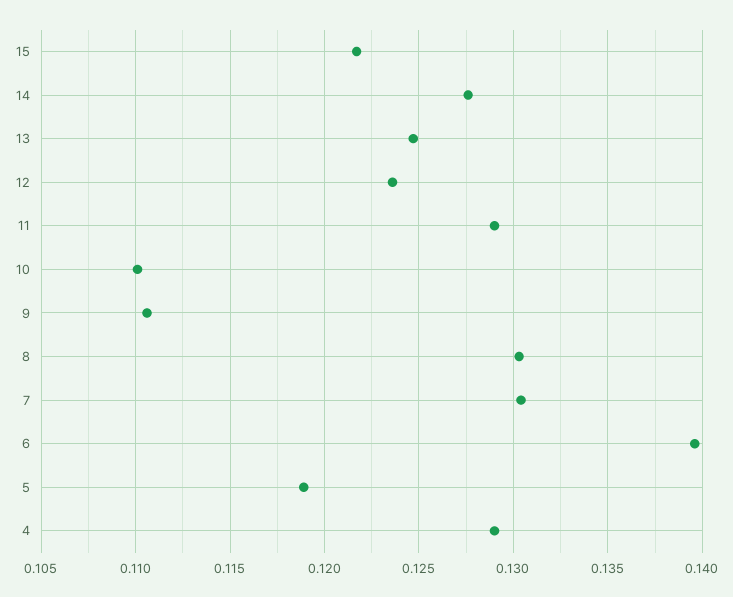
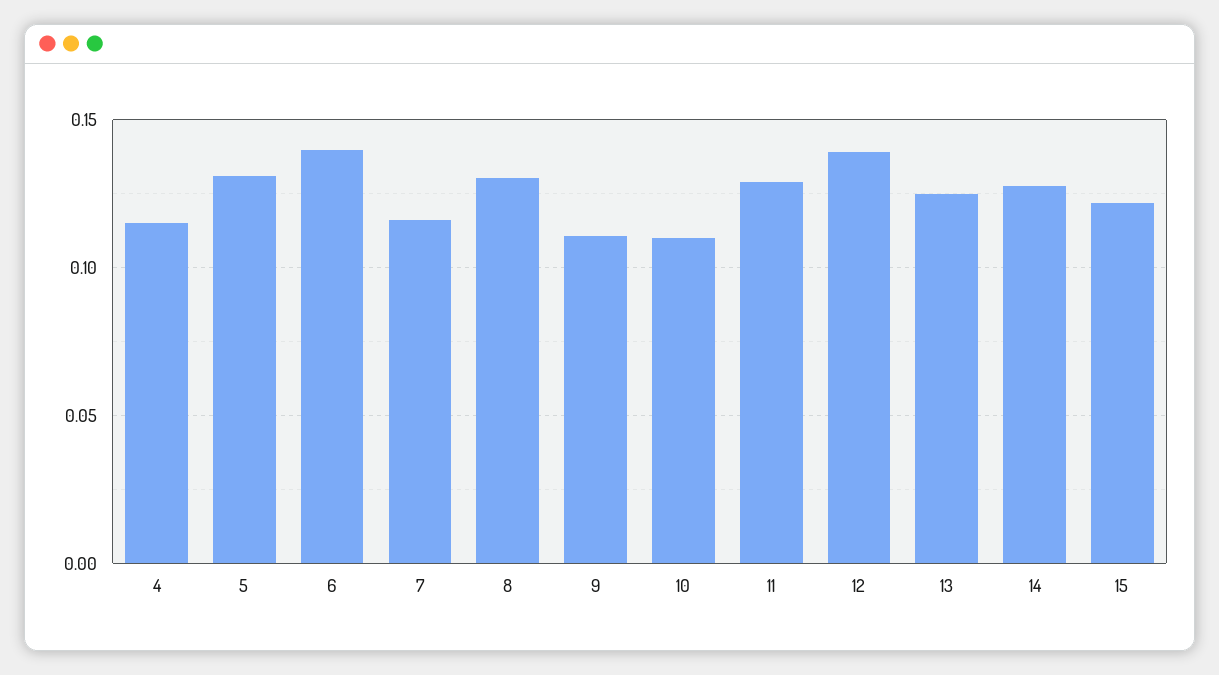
  {
    "15": 0.1215,
    "14": 0.1275,
    "13": 0.1245,
-   "12": 0.1235,
+   "12": 0.14,
    "11": 0.129,
    "10": 0.11,
    "9": 0.1105,
    "8": 0.1305,
-   "7": 0.1305,
+   "7": 0.115,
    "6": 0.1395,
-   "5": 0.119,
+   "5": 0.13,
-   "4": 0.129
+   "4": 0.115
  }

